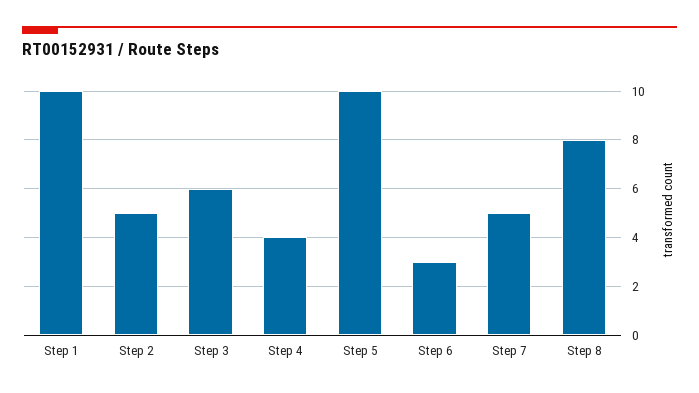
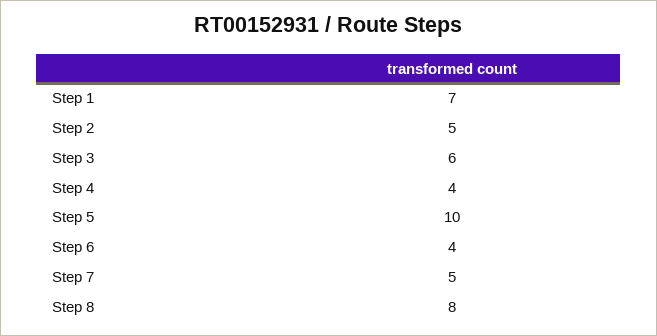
  {
-   "Step 1": 10,
+   "Step 1": 7,
    "Step 2": 5,
    "Step 3": 6,
    "Step 4": 4,
    "Step 5": 10,
-   "Step 6": 3,
+   "Step 6": 4,
    "Step 7": 5,
    "Step 8": 8
  }

